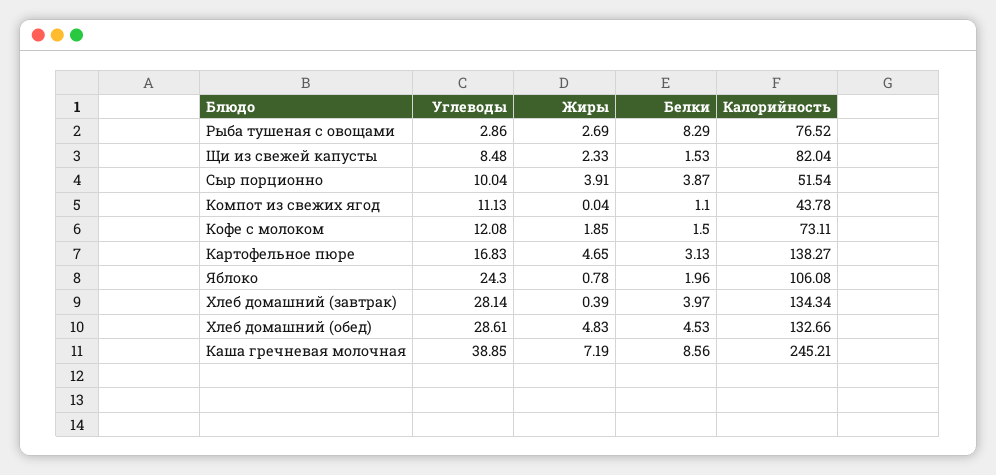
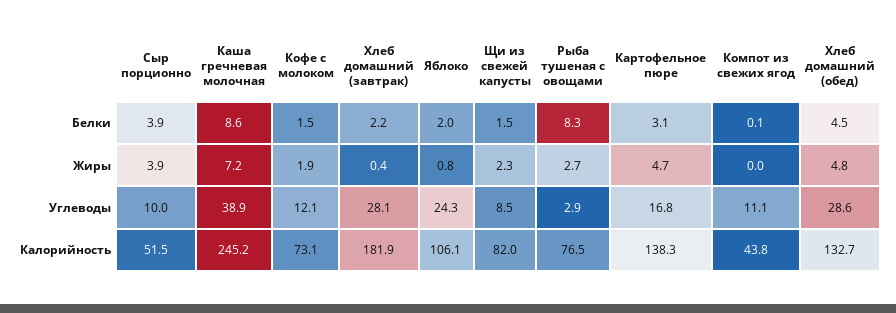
  {
    "Углеводы": {
      "Рыба тушеная с овощами": 2.86,
      "Щи из свежей капусты": 8.48,
      "Сыр порционно": 10.04,
      "Компот из свежих ягод": 11.13,
      "Кофе с молоком": 12.08,
      "Картофельное пюре": 16.83,
      "Яблоко": 24.3,
      "Хлеб домашний (завтрак)": 28.14,
      "Хлеб домашний (обед)": 28.61,
      "Каша гречневая молочная": 38.85
    },
    "Жиры": {
      "Рыба тушеная с овощами": 2.69,
      "Щи из свежей капусты": 2.33,
      "Сыр порционно": 3.91,
      "Компот из свежих ягод": 0.04,
      "Кофе с молоком": 1.85,
      "Картофельное пюре": 4.65,
      "Яблоко": 0.78,
      "Хлеб домашний (завтрак)": 0.39,
      "Хлеб домашний (обед)": 4.83,
      "Каша гречневая молочная": 7.19
    },
    "Белки": {
      "Рыба тушеная с овощами": 8.29,
      "Щи из свежей капусты": 1.53,
      "Сыр порционно": 3.87,
-     "Компот из свежих ягод": 1.1,
+     "Компот из свежих ягод": 0.1,
      "Кофе с молоком": 1.5,
      "Картофельное пюре": 3.13,
      "Яблоко": 1.96,
-     "Хлеб домашний (завтрак)": 3.97,
+     "Хлеб домашний (завтрак)": 2.2,
      "Хлеб домашний (обед)": 4.53,
      "Каша гречневая молочная": 8.56
    },
    "Калорийность": {
      "Рыба тушеная с овощами": 76.52,
      "Щи из свежей капусты": 82.04,
      "Сыр порционно": 51.54,
      "Компот из свежих ягод": 43.78,
      "Кофе с молоком": 73.11,
      "Картофельное пюре": 138.27,
      "Яблоко": 106.08,
-     "Хлеб домашний (завтрак)": 134.34,
+     "Хлеб домашний (завтрак)": 181.9,
      "Хлеб домашний (обед)": 132.66,
      "Каша гречневая молочная": 245.21
    }
  }

